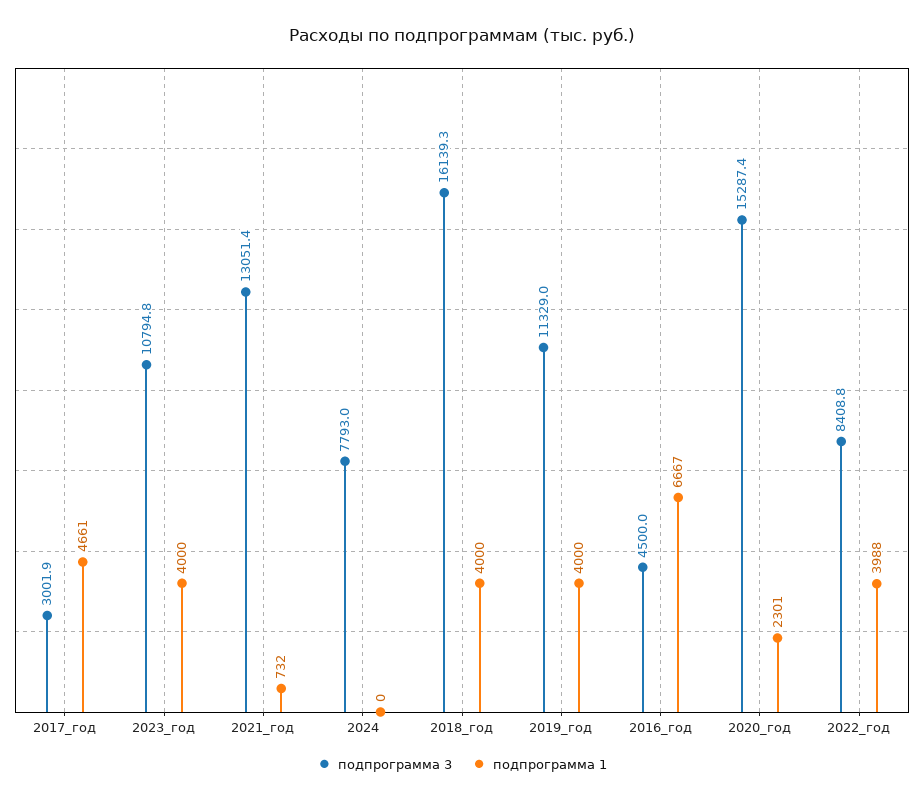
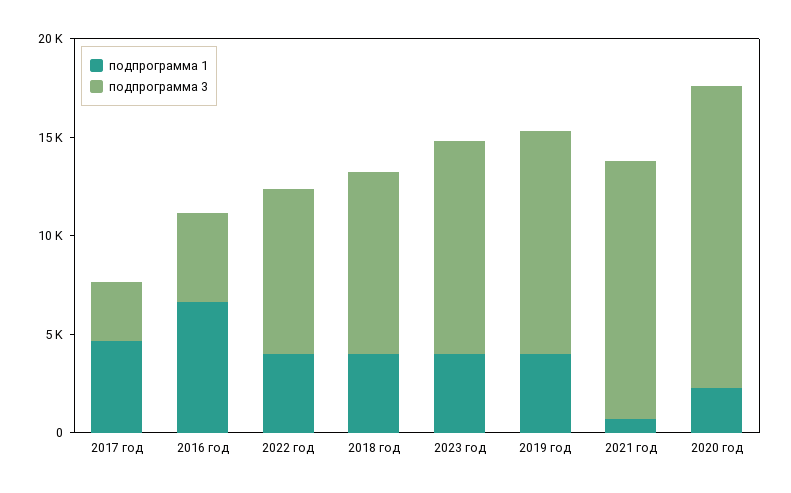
  {
    "подпрограмма 3": {
      "2017_год": 3001.9,
      "2023_год": 10794.8,
      "2021_год": 13051.4,
-     "2024": 7793,
-     "2018_год": 16139.3,
+     "2018_год": 9000,
      "2019_год": 11329,
      "2016_год": 4500,
      "2020_год": 15287.4,
      "2022_год": 8408.8
    },
    "подпрограмма 1": {
      "2017_год": 4661,
      "2023_год": 4000,
      "2021_год": 732,
-     "2024": 0,
      "2018_год": 4000,
      "2019_год": 4000,
      "2016_год": 6667,
      "2020_год": 2301,
      "2022_год": 3988
    }
  }

